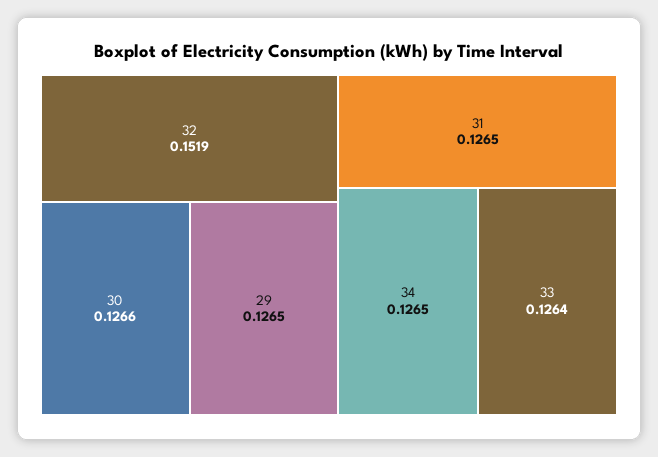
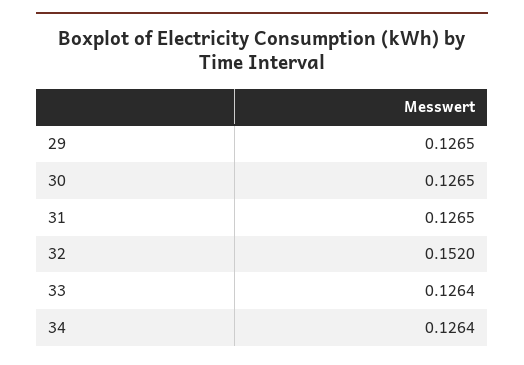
  {
-   "32": 0.1519,
+   "32": 0.152,
-   "30": 0.1266,
+   "30": 0.1265,
    "29": 0.1265,
    "31": 0.1265,
-   "34": 0.1265,
+   "34": 0.1264,
    "33": 0.1264
  }

